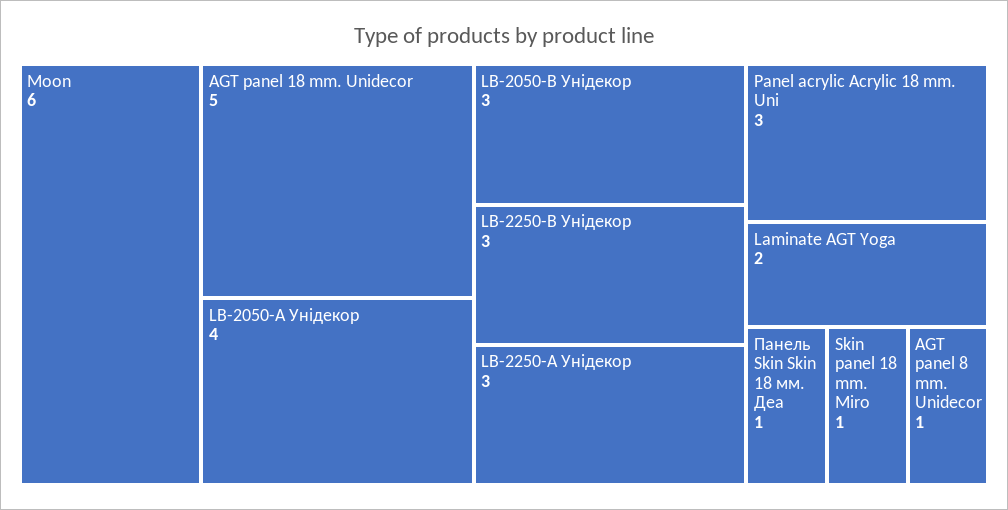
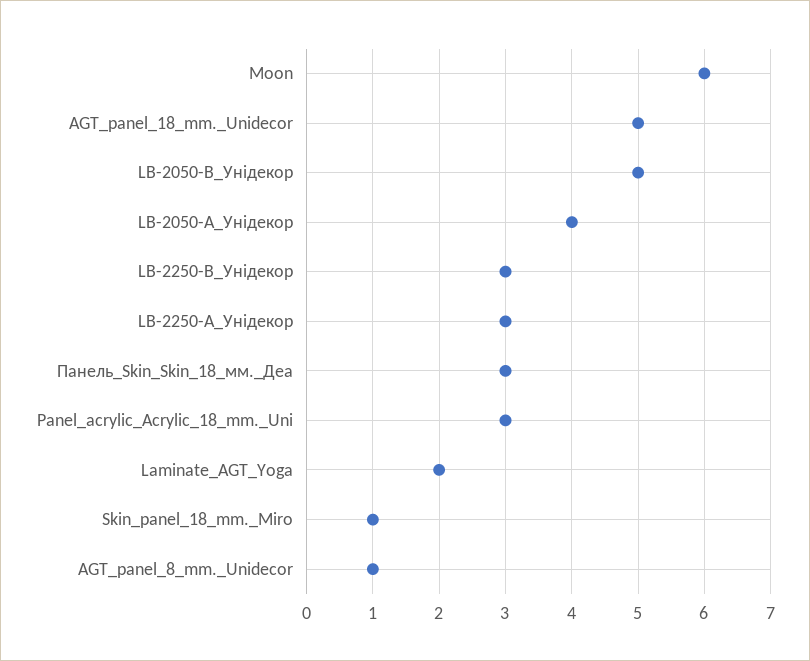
  {
    "Moon": 6,
    "AGT panel 18 mm. Unidecor": 5,
    "LB-2050-А Унідекор": 4,
-   "LB-2050-В Унідекор": 3,
+   "LB-2050-В Унідекор": 5,
    "LB-2250-В Унідекор": 3,
    "LB-2250-А Унідекор": 3,
    "Panel acrylic Acrylic 18 mm. Uni": 3,
    "Laminate AGT Yoga": 2,
-   "Панель Skin Skin 18 мм. Деа": 1,
+   "Панель Skin Skin 18 мм. Деа": 3,
    "Skin panel 18 mm. Miro": 1,
    "AGT panel 8 mm. Unidecor": 1
  }

